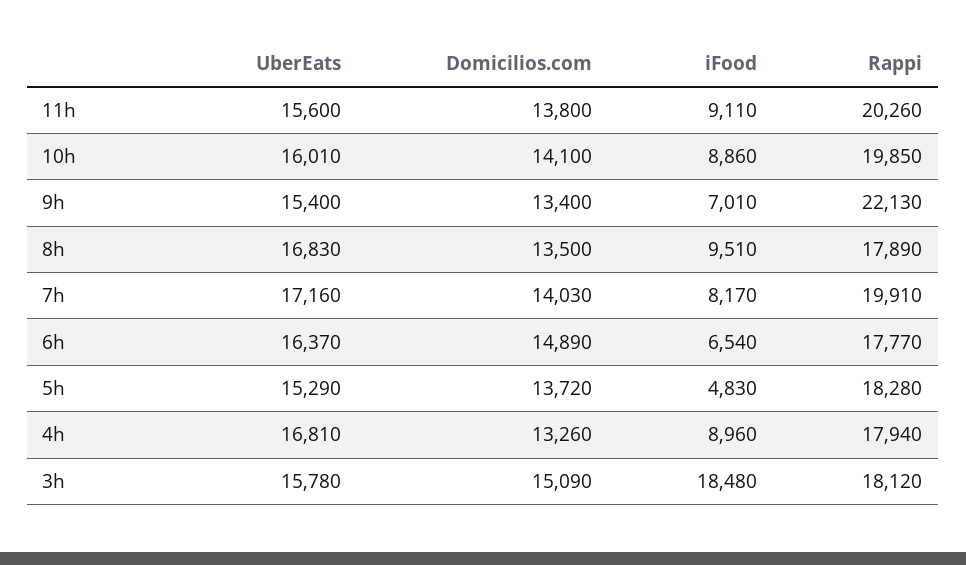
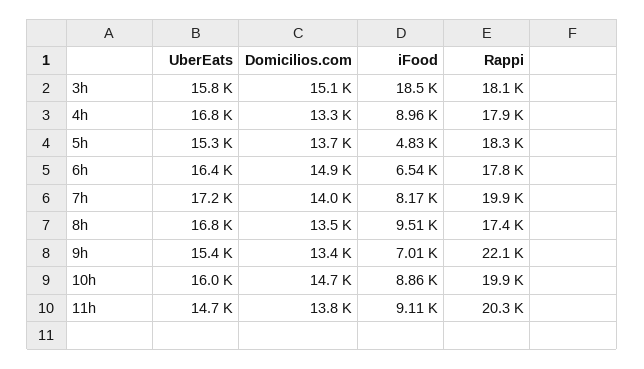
  {
    "UberEats": {
-     "11h": 15600,
+     "11h": 14700,
      "10h": 16010,
      "9h": 15400,
      "8h": 16830,
      "7h": 17160,
      "6h": 16370,
      "5h": 15290,
      "4h": 16810,
      "3h": 15780
    },
    "Domicilios.com": {
      "11h": 13800,
-     "10h": 14100,
+     "10h": 14700,
      "9h": 13400,
      "8h": 13500,
      "7h": 14030,
      "6h": 14890,
      "5h": 13720,
      "4h": 13260,
      "3h": 15090
    },
    "iFood": {
      "11h": 9110,
      "10h": 8860,
      "9h": 7010,
      "8h": 9510,
      "7h": 8170,
      "6h": 6540,
      "5h": 4830,
      "4h": 8960,
      "3h": 18480
    },
    "Rappi": {
      "11h": 20260,
      "10h": 19850,
      "9h": 22130,
-     "8h": 17890,
+     "8h": 17400,
      "7h": 19910,
      "6h": 17770,
      "5h": 18280,
      "4h": 17940,
      "3h": 18120
    }
  }

